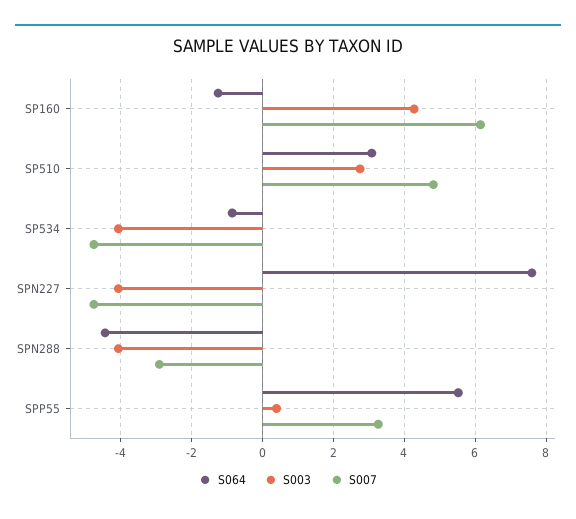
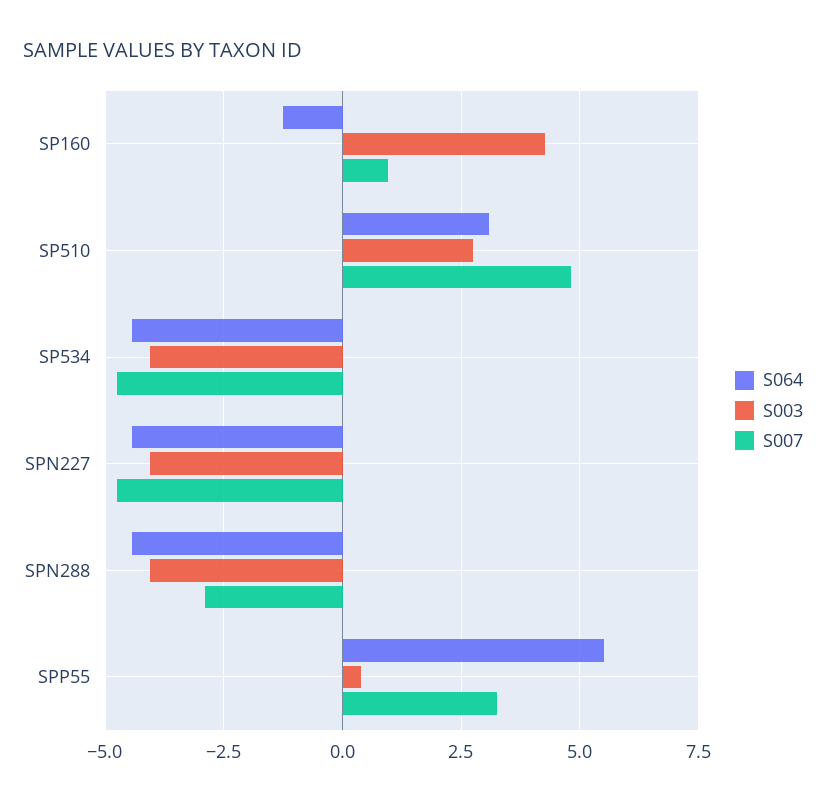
  {
    "S064": {
      "SP160": -1.2,
      "SP510": 3,
-     "SP534": -0.8,
+     "SP534": -4.5,
-     "SPN227": 7.6,
+     "SPN227": -4.5,
      "SPN288": -4.4,
      "SPP55": 5.6
    },
    "S003": {
      "SP160": 4.2,
      "SP510": 2.8,
      "SP534": -4,
      "SPN227": -4,
      "SPN288": -4,
      "SPP55": 0.4
    },
    "S007": {
-     "SP160": 6.2,
+     "SP160": 1,
      "SP510": 4.8,
      "SP534": -4.8,
      "SPN227": -4.8,
      "SPN288": -3,
      "SPP55": 3.2
    }
  }

